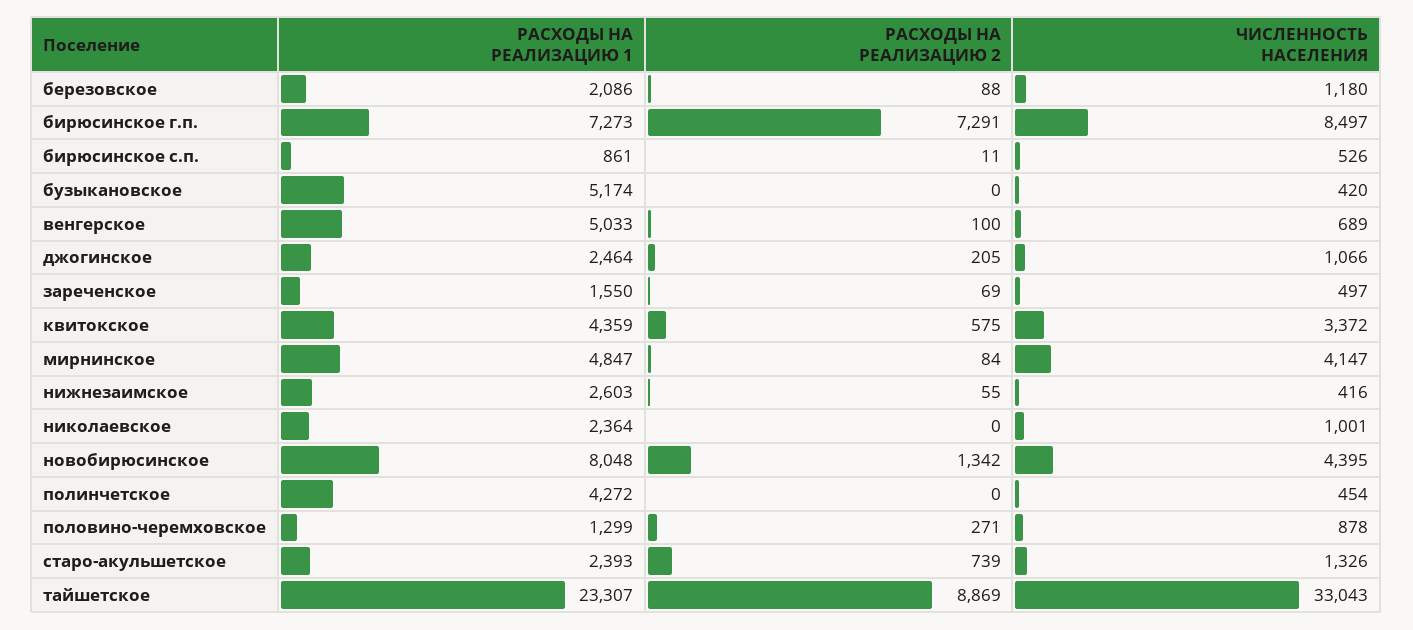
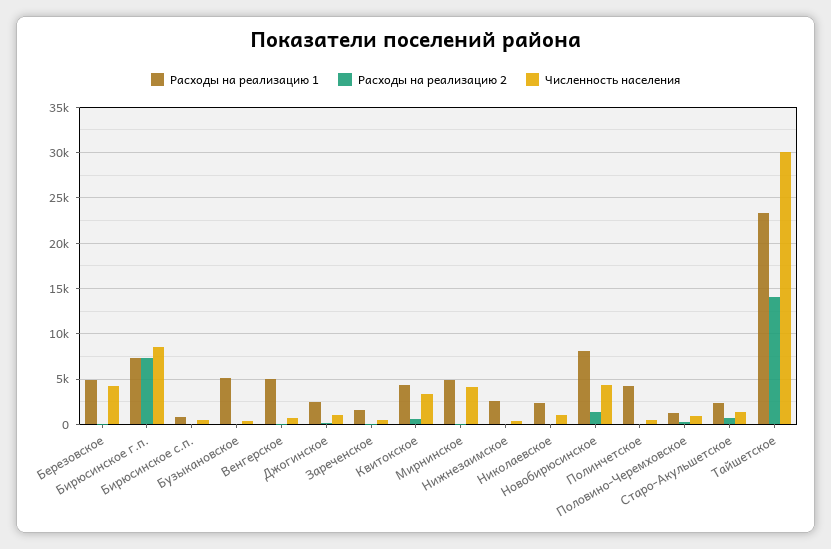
  {
    "РАСХОДЫ НА РЕАЛИЗАЦИЮ 1": {
-     "березовское": 2086,
+     "березовское": 5000,
      "бирюсинское г.п.": 7273,
      "бирюсинское с.п.": 861,
      "бузыкановское": 5174,
      "венгерское": 5033,
      "джогинское": 2464,
      "зареченское": 1550,
      "квитокское": 4359,
      "мирнинское": 4847,
      "нижнезаимское": 2603,
      "николаевское": 2364,
      "новобирюсинское": 8048,
      "полинчетское": 4272,
      "половино-черемховское": 1299,
      "старо-акульшетское": 2393,
      "тайшетское": 23307
    },
    "РАСХОДЫ НА РЕАЛИЗАЦИЮ 2": {
      "березовское": 88,
      "бирюсинское г.п.": 7291,
      "бирюсинское с.п.": 11,
      "бузыкановское": 0,
      "венгерское": 100,
      "джогинское": 205,
      "зареченское": 69,
      "квитокское": 575,
      "мирнинское": 84,
      "нижнезаимское": 55,
      "николаевское": 0,
      "новобирюсинское": 1342,
      "полинчетское": 0,
      "половино-черемховское": 271,
      "старо-акульшетское": 739,
-     "тайшетское": 8869
+     "тайшетское": 14000
    },
    "ЧИСЛЕННОСТЬ НАСЕЛЕНИЯ": {
-     "березовское": 1180,
+     "березовское": 4000,
      "бирюсинское г.п.": 8497,
      "бирюсинское с.п.": 526,
      "бузыкановское": 420,
      "венгерское": 689,
      "джогинское": 1066,
      "зареченское": 497,
      "квитокское": 3372,
      "мирнинское": 4147,
      "нижнезаимское": 416,
      "николаевское": 1001,
      "новобирюсинское": 4395,
      "полинчетское": 454,
      "половино-черемховское": 878,
      "старо-акульшетское": 1326,
-     "тайшетское": 33043
+     "тайшетское": 30000
    }
  }

